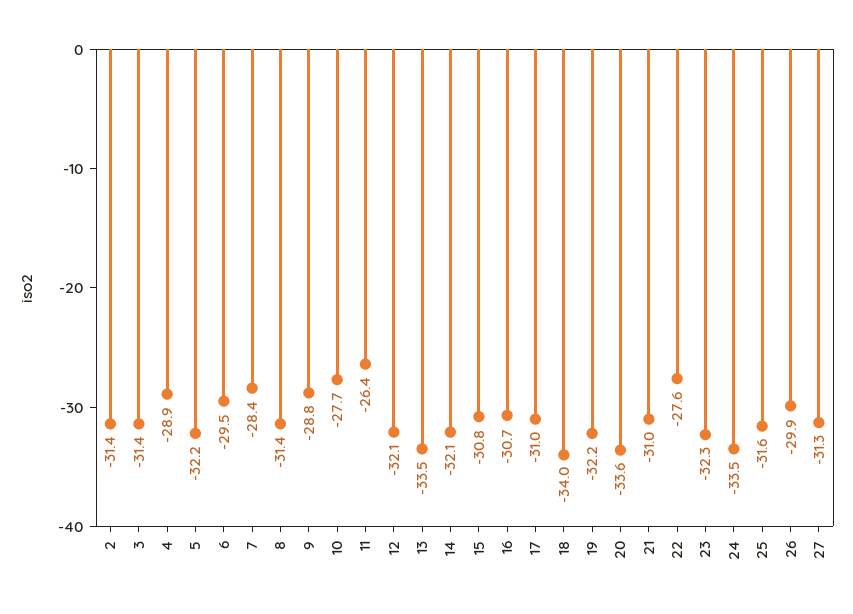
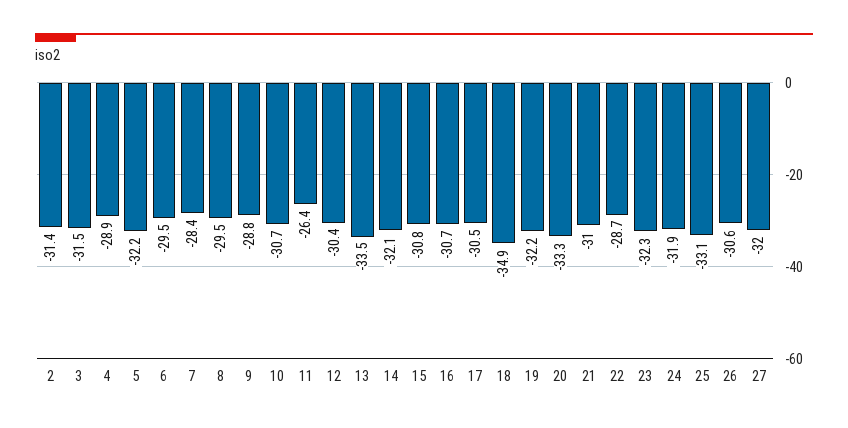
  {
    "2": -31.4,
-   "3": -31.4,
+   "3": -31.5,
    "4": -28.9,
    "5": -32.2,
    "6": -29.5,
    "7": -28.4,
-   "8": -31.4,
+   "8": -29.5,
    "9": -28.8,
-   "10": -27.7,
+   "10": -30.7,
    "11": -26.4,
-   "12": -32.1,
+   "12": -30.4,
    "13": -33.5,
    "14": -32.1,
    "15": -30.8,
    "16": -30.7,
-   "17": -31,
+   "17": -30.5,
-   "18": -34,
+   "18": -34.9,
    "19": -32.2,
-   "20": -33.6,
+   "20": -33.3,
    "21": -31,
-   "22": -27.6,
+   "22": -28.7,
    "23": -32.3,
-   "24": -33.5,
+   "24": -31.9,
-   "25": -31.6,
+   "25": -33.1,
-   "26": -29.9,
+   "26": -30.6,
-   "27": -31.3
+   "27": -32
  }

